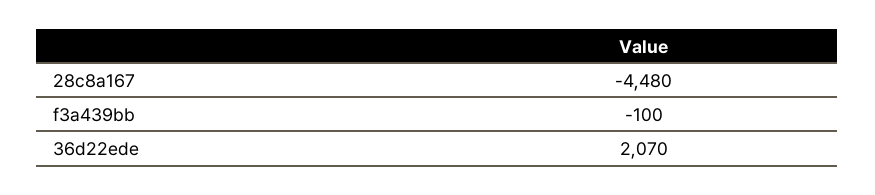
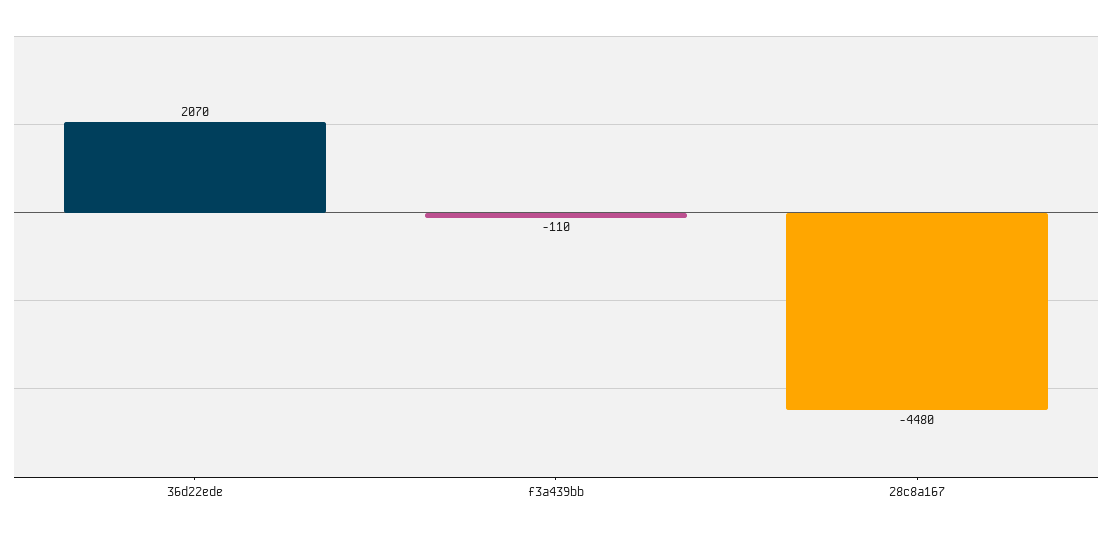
  {
    "28c8a167": -4480,
-   "f3a439bb": -100,
+   "f3a439bb": -110,
    "36d22ede": 2070
  }

